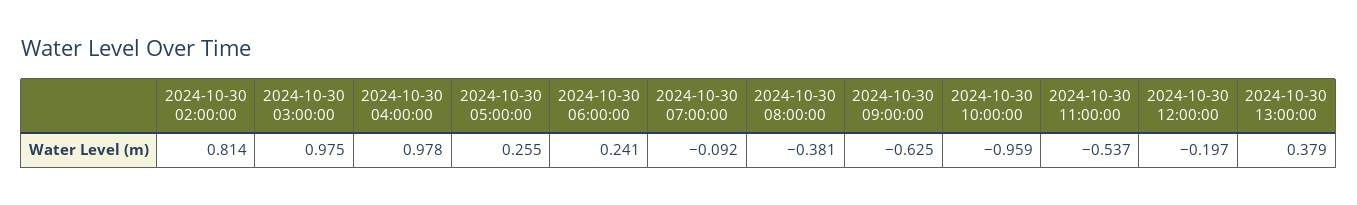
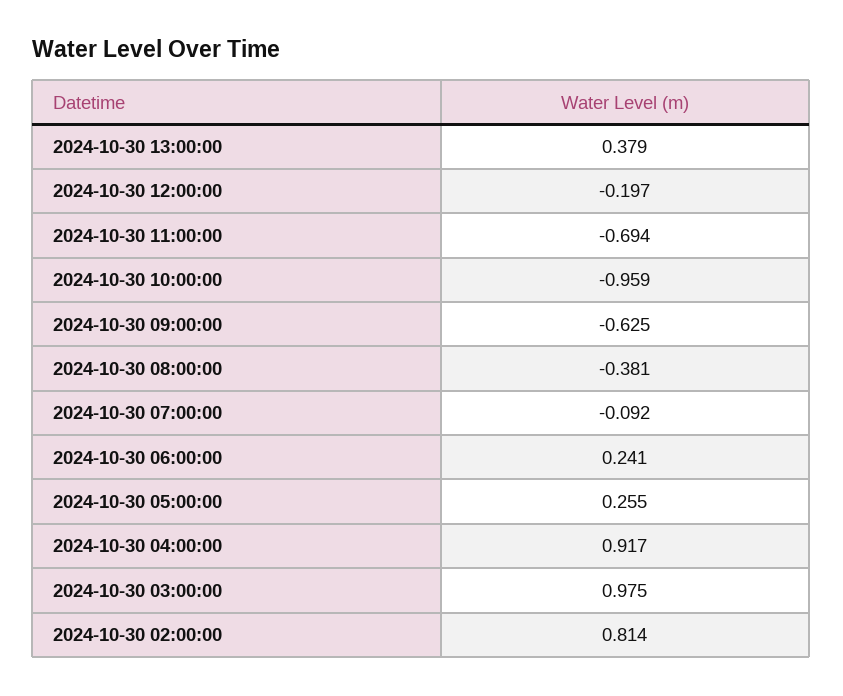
  {
    "2024-10-30 02:00:00": 0.814,
    "2024-10-30 03:00:00": 0.975,
-   "2024-10-30 04:00:00": 0.978,
+   "2024-10-30 04:00:00": 0.917,
    "2024-10-30 05:00:00": 0.255,
    "2024-10-30 06:00:00": 0.241,
    "2024-10-30 07:00:00": -0.092,
    "2024-10-30 08:00:00": -0.381,
    "2024-10-30 09:00:00": -0.625,
    "2024-10-30 10:00:00": -0.959,
-   "2024-10-30 11:00:00": -0.537,
+   "2024-10-30 11:00:00": -0.694,
    "2024-10-30 12:00:00": -0.197,
    "2024-10-30 13:00:00": 0.379
  }

